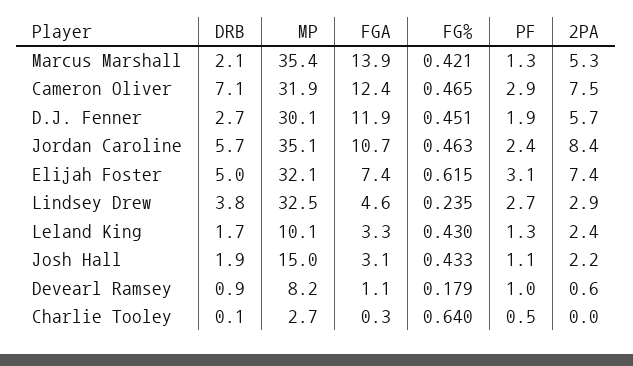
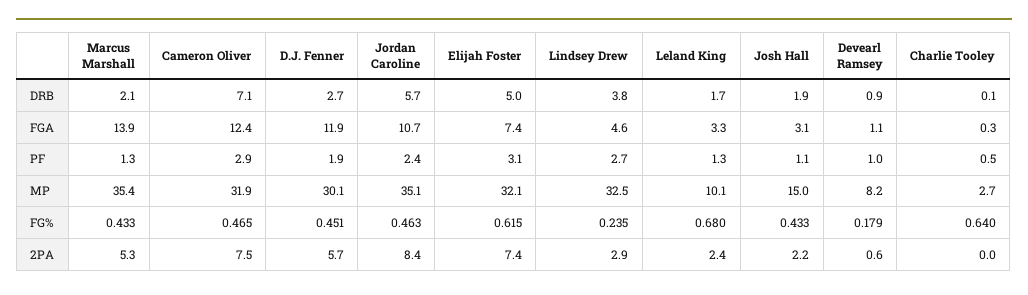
  {
    "DRB": {
      "Marcus Marshall": 2.1,
      "Cameron Oliver": 7.1,
      "D.J. Fenner": 2.7,
      "Jordan Caroline": 5.7,
      "Elijah Foster": 5,
      "Lindsey Drew": 3.8,
      "Leland King": 1.7,
      "Josh Hall": 1.9,
      "Devearl Ramsey": 0.9,
      "Charlie Tooley": 0.1
    },
    "MP": {
      "Marcus Marshall": 35.4,
      "Cameron Oliver": 31.9,
      "D.J. Fenner": 30.1,
      "Jordan Caroline": 35.1,
      "Elijah Foster": 32.1,
      "Lindsey Drew": 32.5,
      "Leland King": 10.1,
      "Josh Hall": 15,
      "Devearl Ramsey": 8.2,
      "Charlie Tooley": 2.7
    },
    "FGA": {
      "Marcus Marshall": 13.9,
      "Cameron Oliver": 12.4,
      "D.J. Fenner": 11.9,
      "Jordan Caroline": 10.7,
      "Elijah Foster": 7.4,
      "Lindsey Drew": 4.6,
      "Leland King": 3.3,
      "Josh Hall": 3.1,
      "Devearl Ramsey": 1.1,
      "Charlie Tooley": 0.3
    },
    "FG%": {
-     "Marcus Marshall": 0.421,
+     "Marcus Marshall": 0.433,
      "Cameron Oliver": 0.465,
      "D.J. Fenner": 0.451,
      "Jordan Caroline": 0.463,
      "Elijah Foster": 0.615,
      "Lindsey Drew": 0.235,
-     "Leland King": 0.43,
+     "Leland King": 0.68,
      "Josh Hall": 0.433,
      "Devearl Ramsey": 0.179,
      "Charlie Tooley": 0.64
    },
    "PF": {
      "Marcus Marshall": 1.3,
      "Cameron Oliver": 2.9,
      "D.J. Fenner": 1.9,
      "Jordan Caroline": 2.4,
      "Elijah Foster": 3.1,
      "Lindsey Drew": 2.7,
      "Leland King": 1.3,
      "Josh Hall": 1.1,
      "Devearl Ramsey": 1,
      "Charlie Tooley": 0.5
    },
    "2PA": {
      "Marcus Marshall": 5.3,
      "Cameron Oliver": 7.5,
      "D.J. Fenner": 5.7,
      "Jordan Caroline": 8.4,
      "Elijah Foster": 7.4,
      "Lindsey Drew": 2.9,
      "Leland King": 2.4,
      "Josh Hall": 2.2,
      "Devearl Ramsey": 0.6,
      "Charlie Tooley": 0
    }
  }

